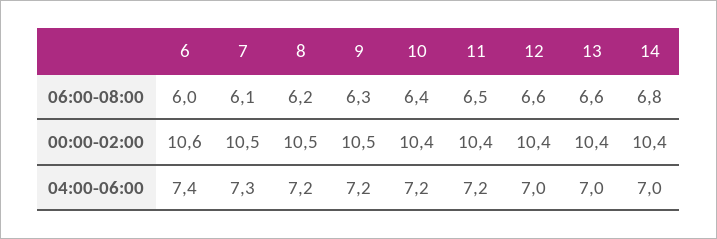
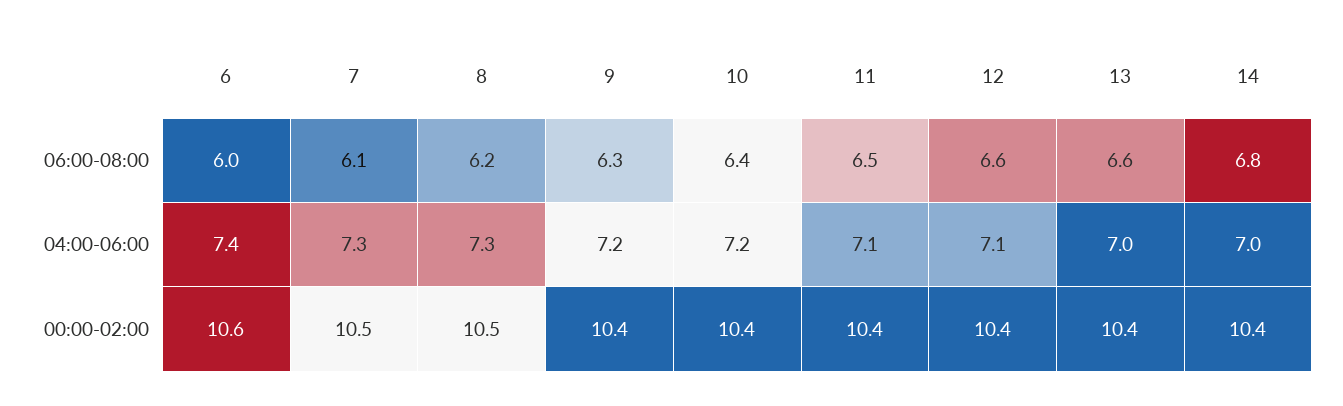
  {
    "6": {
      "06:00-08:00": 6,
      "00:00-02:00": 10.6,
      "04:00-06:00": 7.4
    },
    "7": {
      "06:00-08:00": 6.1,
      "00:00-02:00": 10.5,
      "04:00-06:00": 7.3
    },
    "8": {
      "06:00-08:00": 6.2,
      "00:00-02:00": 10.5,
-     "04:00-06:00": 7.2
+     "04:00-06:00": 7.3
    },
    "9": {
      "06:00-08:00": 6.3,
-     "00:00-02:00": 10.5,
+     "00:00-02:00": 10.4,
      "04:00-06:00": 7.2
    },
    "10": {
      "06:00-08:00": 6.4,
      "00:00-02:00": 10.4,
      "04:00-06:00": 7.2
    },
    "11": {
      "06:00-08:00": 6.5,
      "00:00-02:00": 10.4,
-     "04:00-06:00": 7.2
+     "04:00-06:00": 7.1
    },
    "12": {
      "06:00-08:00": 6.6,
      "00:00-02:00": 10.4,
-     "04:00-06:00": 7
+     "04:00-06:00": 7.1
    },
    "13": {
      "06:00-08:00": 6.6,
      "00:00-02:00": 10.4,
      "04:00-06:00": 7
    },
    "14": {
      "06:00-08:00": 6.8,
      "00:00-02:00": 10.4,
      "04:00-06:00": 7
    }
  }

